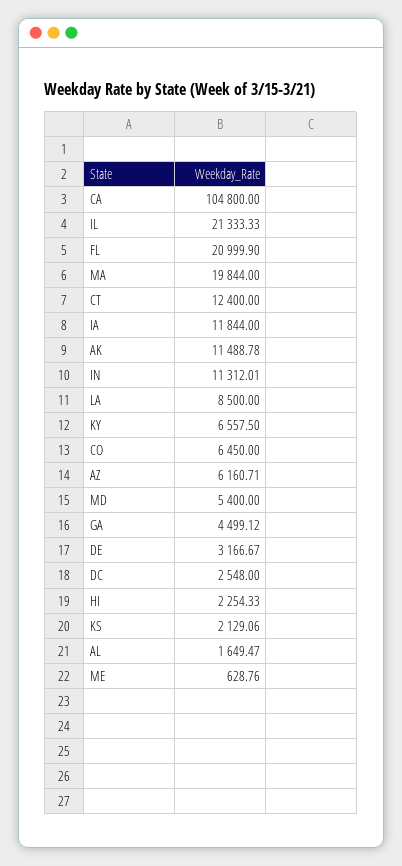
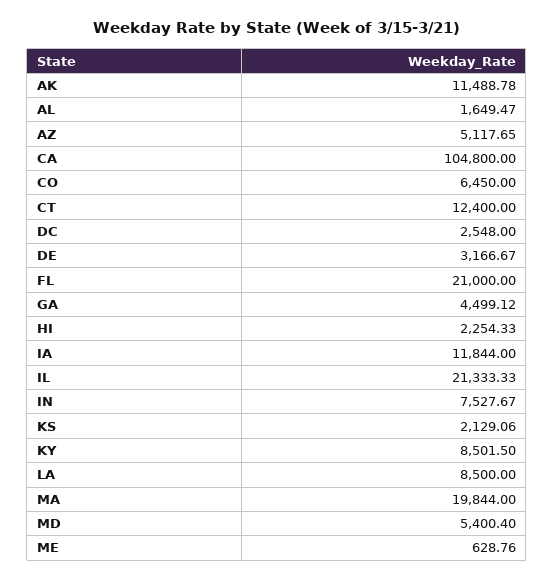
  {
    "CA": 104800,
    "IL": 21333.33,
-   "FL": 20999.9,
+   "FL": 21000,
    "MA": 19844,
    "CT": 12400,
    "IA": 11844,
    "AK": 11488.78,
-   "IN": 11312.01,
+   "IN": 7527.67,
    "LA": 8500,
-   "KY": 6557.5,
+   "KY": 8501.5,
    "CO": 6450,
-   "AZ": 6160.71,
+   "AZ": 5117.65,
-   "MD": 5400,
+   "MD": 5400.4,
    "GA": 4499.12,
    "DE": 3166.67,
    "DC": 2548,
    "HI": 2254.33,
    "KS": 2129.06,
    "AL": 1649.47,
    "ME": 628.76
  }

